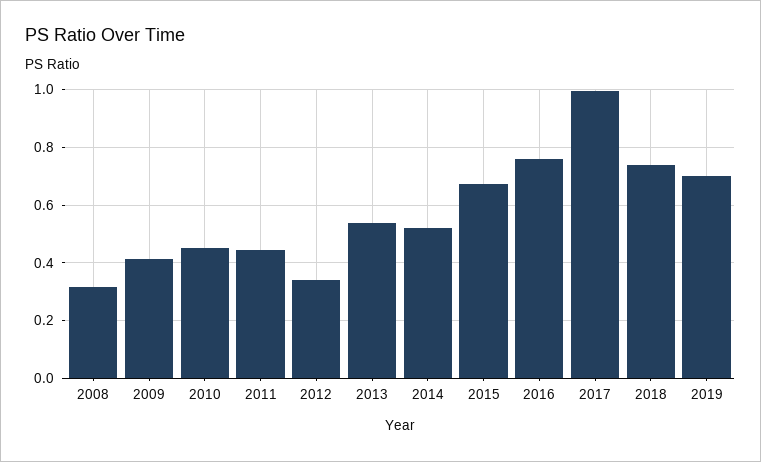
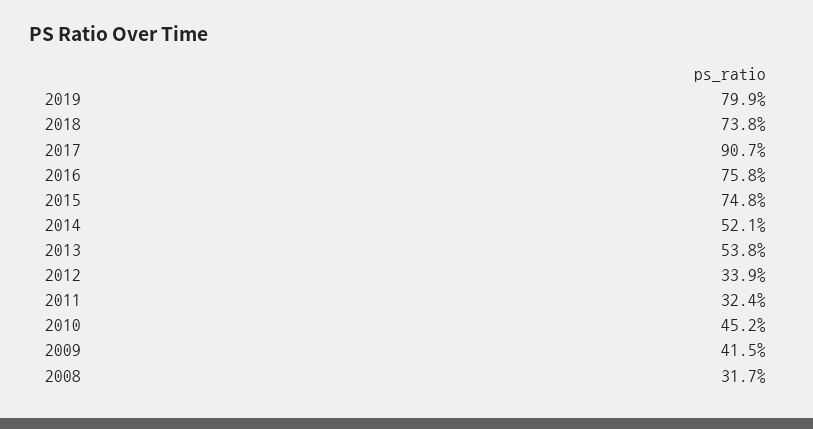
  {
    "2008": 0.317,
    "2009": 0.415,
    "2010": 0.452,
-   "2011": 0.45,
+   "2011": 0.324,
    "2012": 0.339,
    "2013": 0.538,
    "2014": 0.521,
-   "2015": 0.675,
+   "2015": 0.748,
    "2016": 0.758,
-   "2017": 1,
+   "2017": 0.907,
    "2018": 0.738,
-   "2019": 0.7
+   "2019": 0.799
  }

